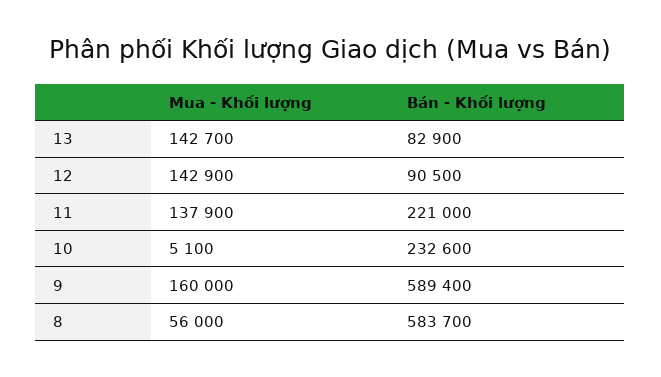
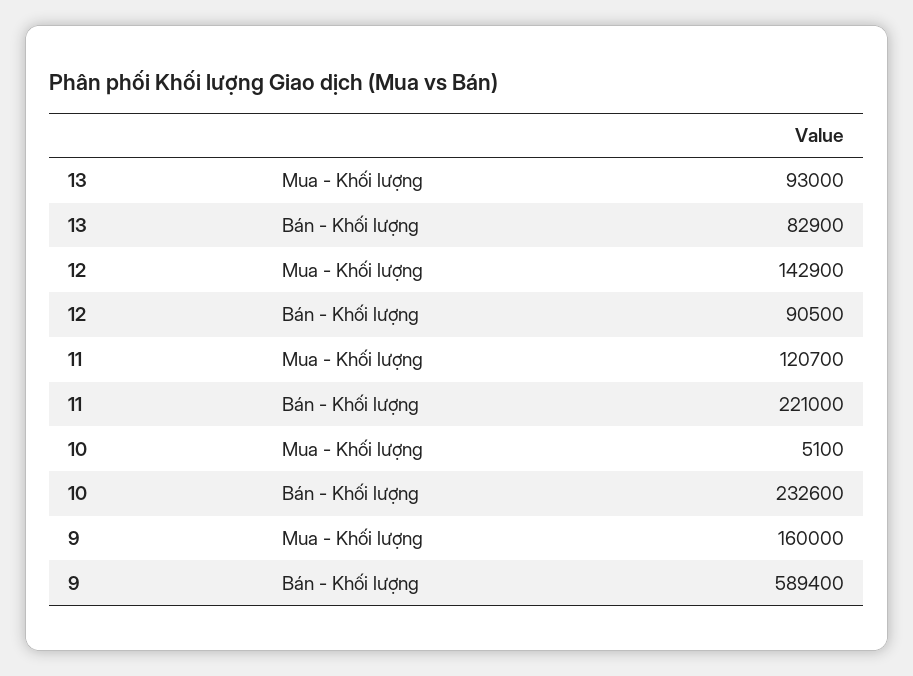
  {
    "Mua - Khối lượng": {
-     "13": 142700,
+     "13": 93000,
      "12": 142900,
-     "11": 137900,
+     "11": 120700,
      "10": 5100,
-     "9": 160000,
+     "9": 160000
-     "8": 56000
    },
    "Bán - Khối lượng": {
      "13": 82900,
      "12": 90500,
      "11": 221000,
      "10": 232600,
-     "9": 589400,
+     "9": 589400
-     "8": 583700
    }
  }

